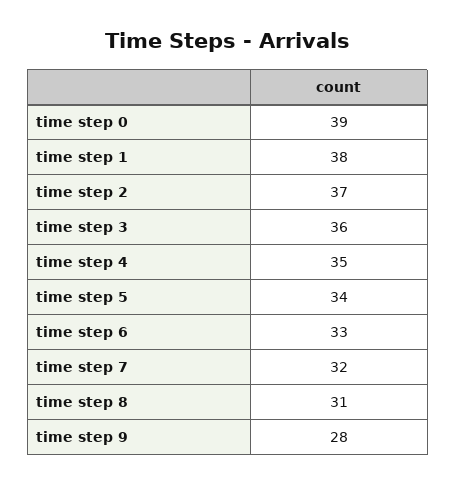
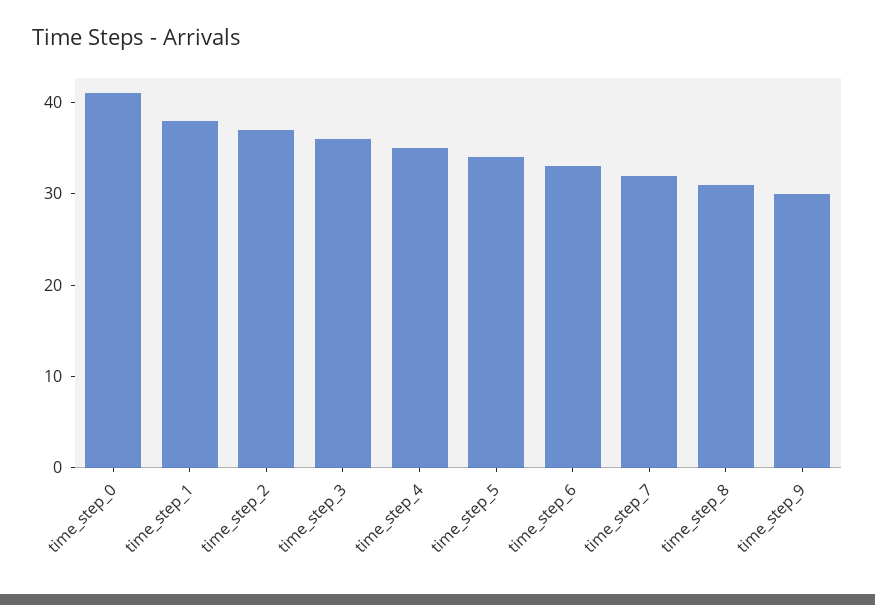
  {
-   "time step 0": 39,
+   "time step 0": 41,
    "time step 1": 38,
    "time step 2": 37,
    "time step 3": 36,
    "time step 4": 35,
    "time step 5": 34,
    "time step 6": 33,
    "time step 7": 32,
    "time step 8": 31,
-   "time step 9": 28
+   "time step 9": 30
  }

